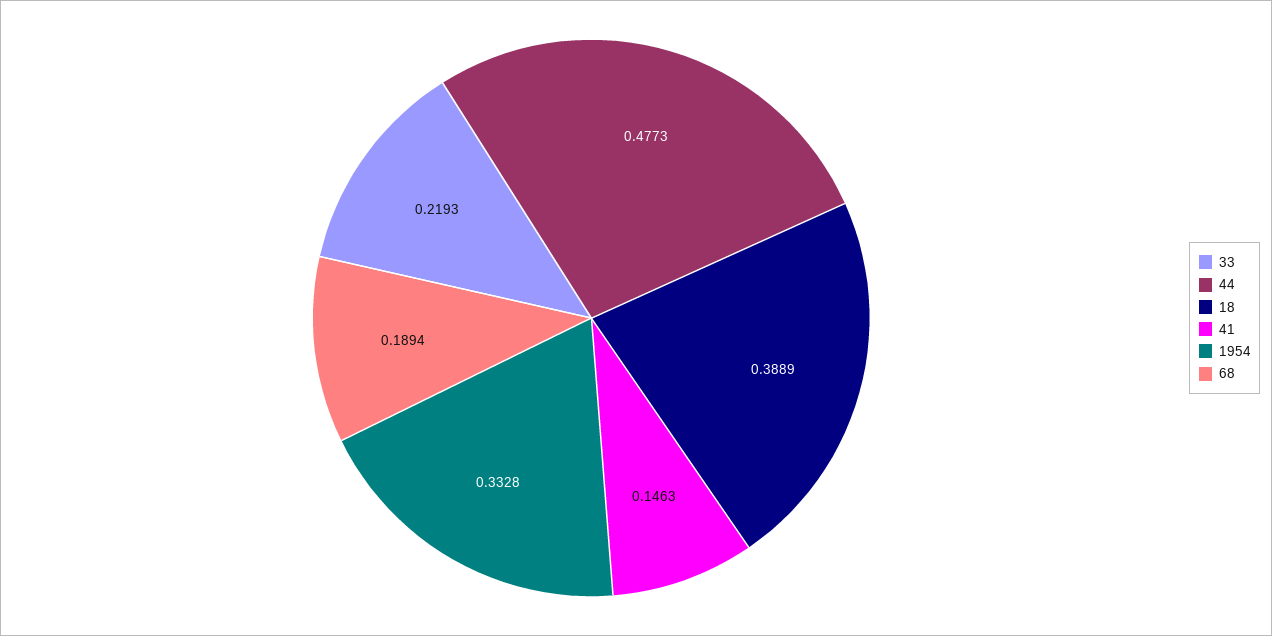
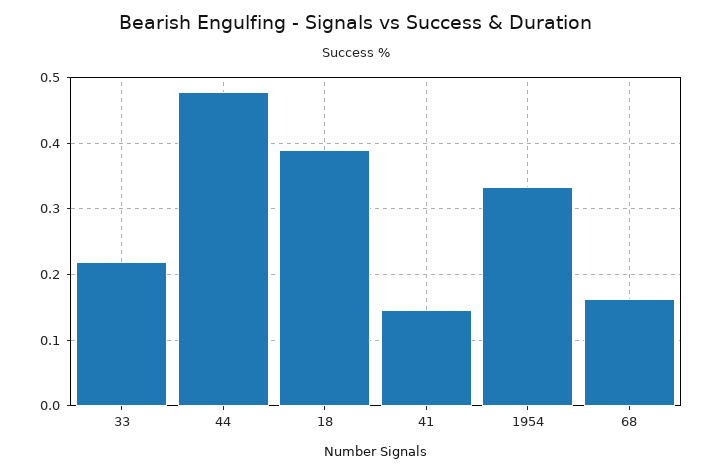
  {
    "33": 0.2193,
    "44": 0.4773,
    "18": 0.3889,
    "41": 0.1463,
    "1954": 0.3328,
-   "68": 0.1894
+   "68": 0.16
  }

